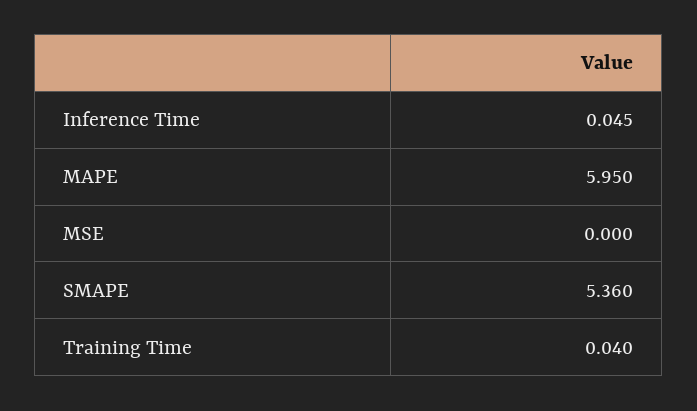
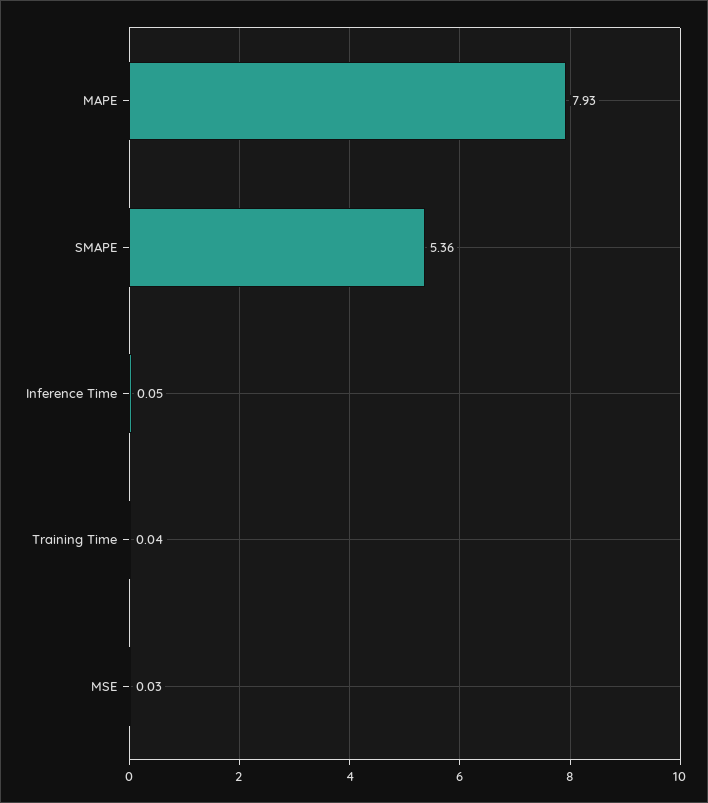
  {
    "Inference Time": 0.045,
-   "MAPE": 5.95,
+   "MAPE": 7.93,
-   "MSE": 0,
+   "MSE": 0.03,
    "SMAPE": 5.36,
    "Training Time": 0.04
  }

